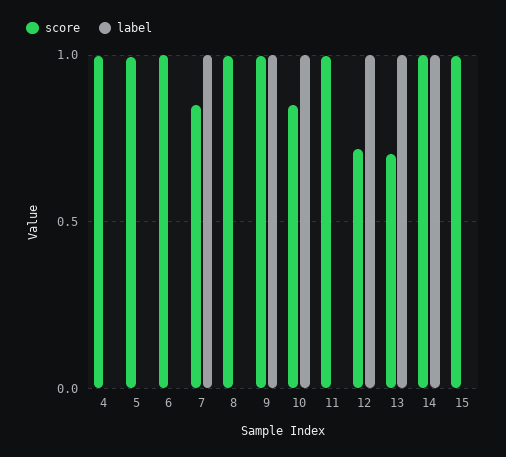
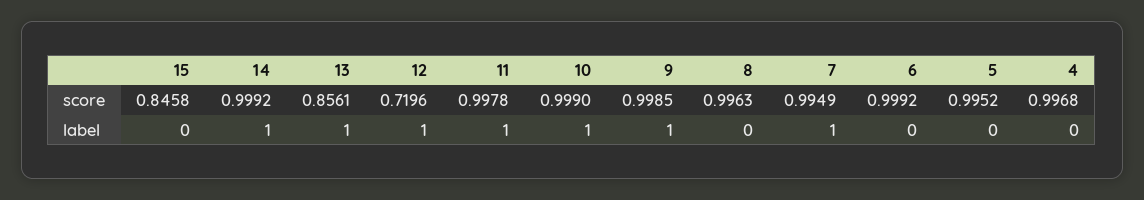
  {
    "score": {
      "4": 0.9968,
      "5": 0.9952,
      "6": 0.9992,
-     "7": 0.85,
+     "7": 0.9949,
      "8": 0.9963,
      "9": 0.9985,
-     "10": 0.85,
+     "10": 0.999,
      "11": 0.9978,
      "12": 0.7196,
-     "13": 0.7,
+     "13": 0.8561,
      "14": 0.9992,
-     "15": 1
+     "15": 0.8458
    },
    "label": {
      "4": 0,
      "5": 0,
      "6": 0,
      "7": 1,
      "8": 0,
      "9": 1,
      "10": 1,
-     "11": 0,
+     "11": 1,
      "12": 1,
      "13": 1,
      "14": 1,
      "15": 0
    }
  }

